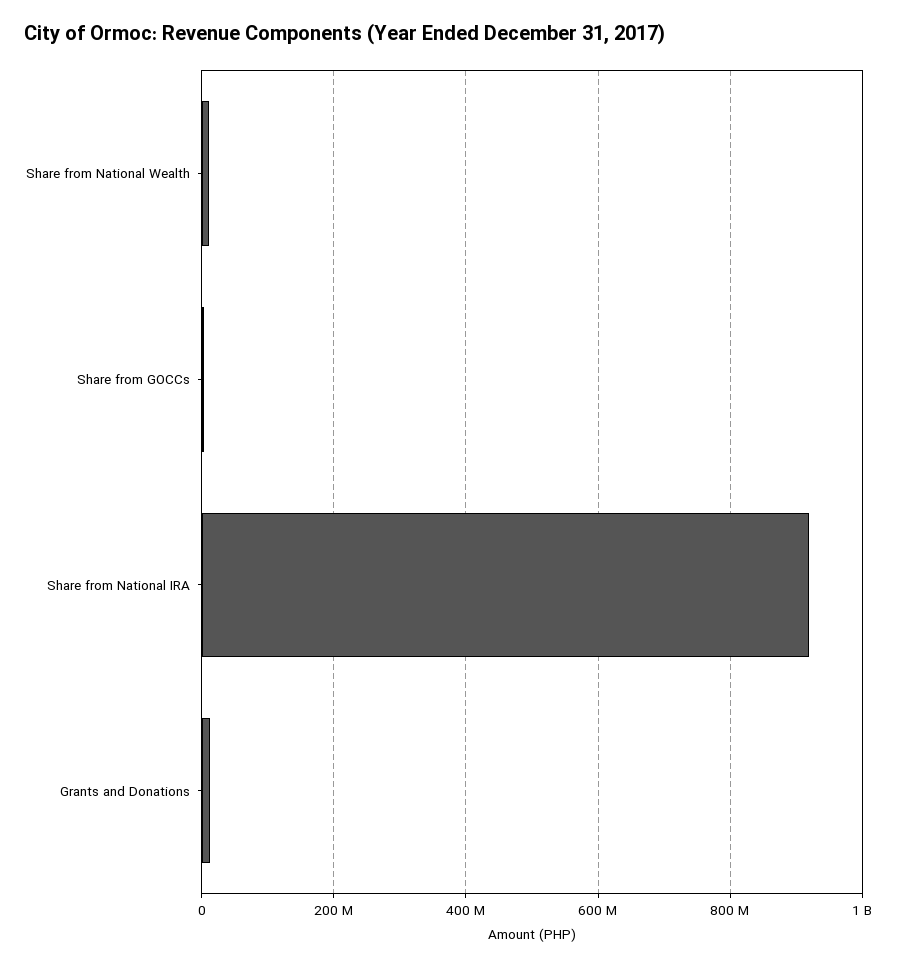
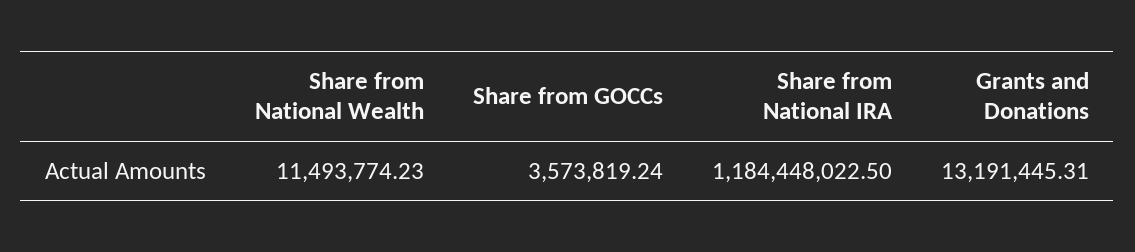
  {
    "Share from National Wealth": 11493774.23,
    "Share from GOCCs": 3573819.24,
-   "Share from National IRA": 920000000,
+   "Share from National IRA": 1184448022.5,
    "Grants and Donations": 13191445.31
  }

